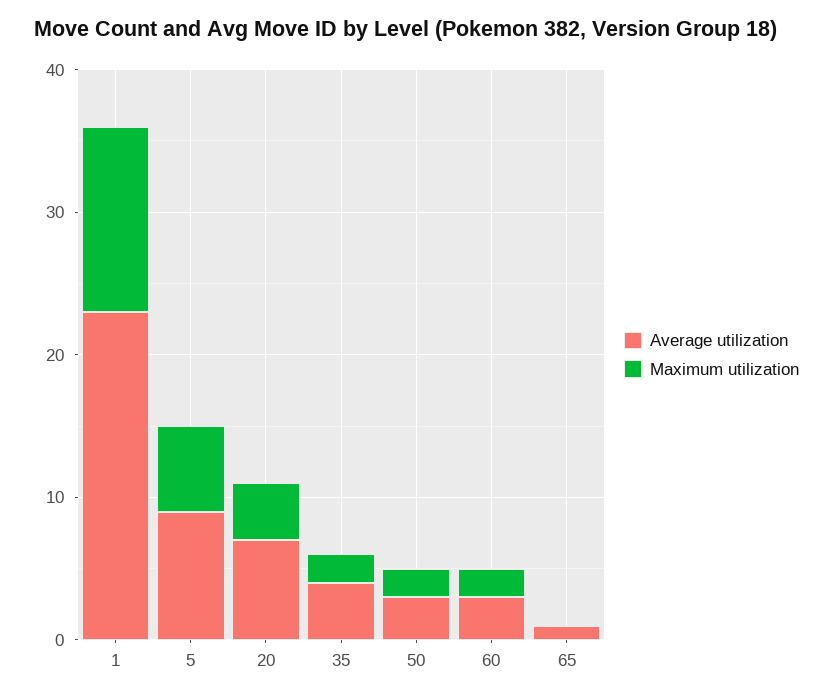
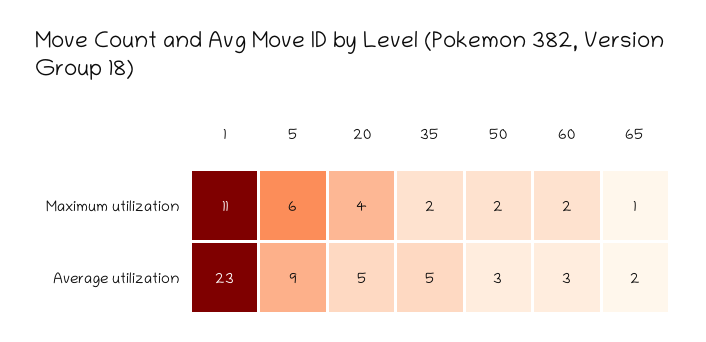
  {
    "Average utilization": {
      "1": 23,
      "5": 9,
-     "20": 7,
+     "20": 5,
-     "35": 4,
+     "35": 5,
      "50": 3,
      "60": 3,
-     "65": 1
+     "65": 2
    },
    "Maximum utilization": {
-     "1": 13,
+     "1": 11,
      "5": 6,
      "20": 4,
      "35": 2,
      "50": 2,
      "60": 2,
-     "65": 0
+     "65": 1
    }
  }

